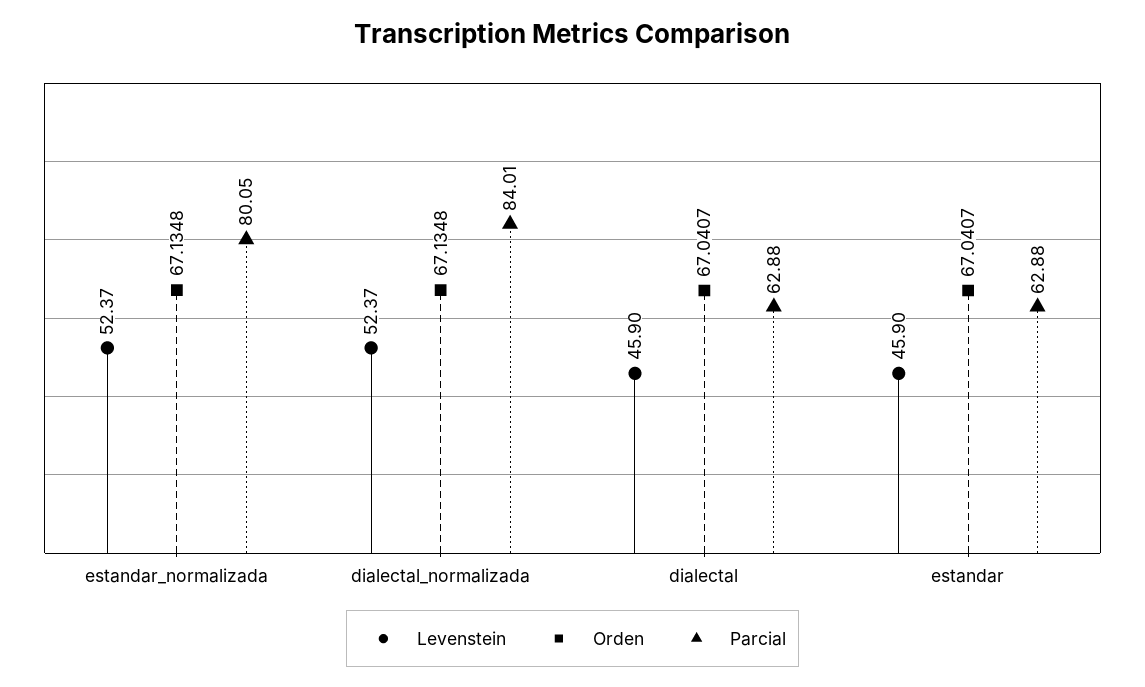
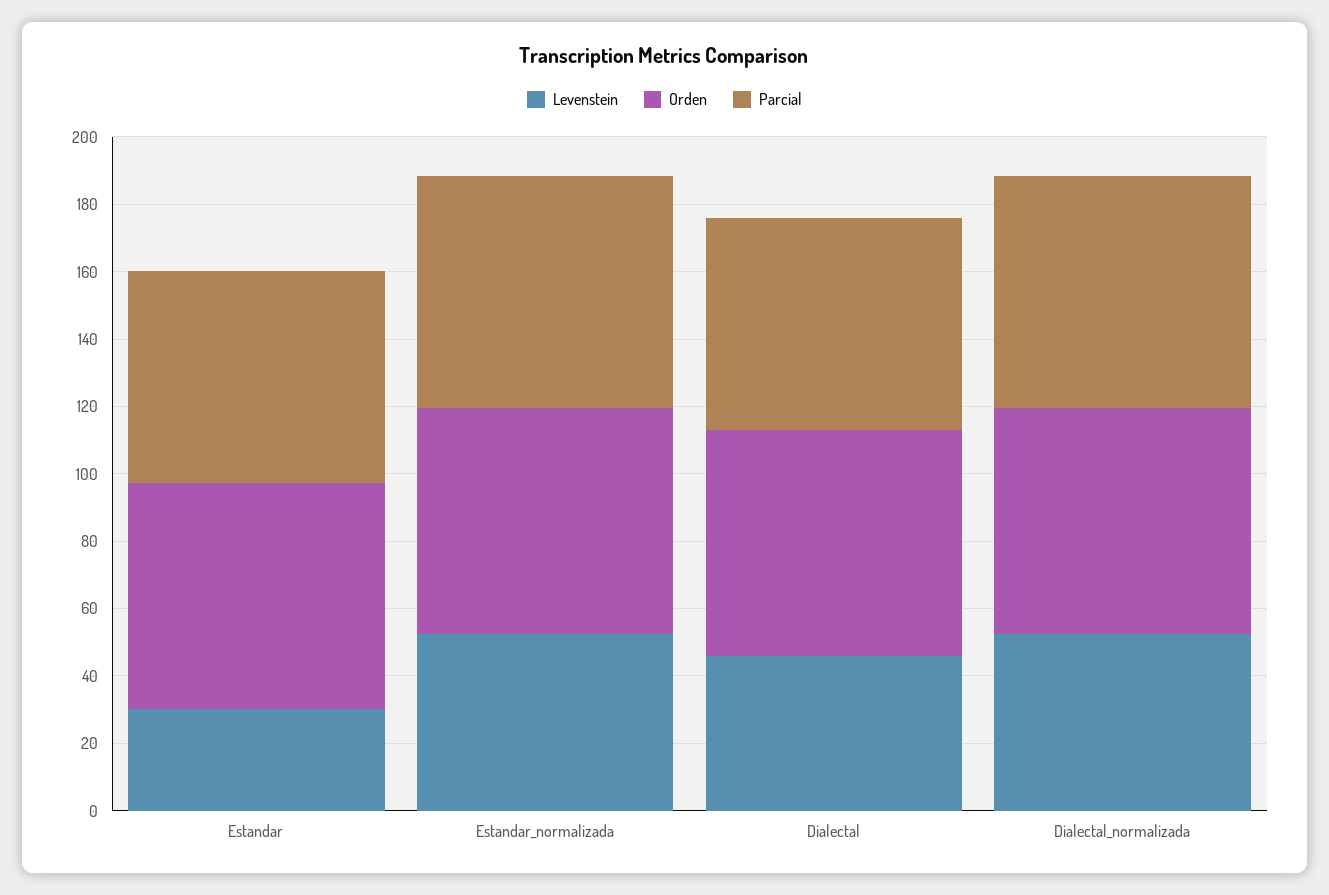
  {
    "Levenstein": {
      "estandar_normalizada": 52.37,
      "dialectal_normalizada": 52.37,
      "dialectal": 45.9,
-     "estandar": 45.9
+     "estandar": 30
    },
    "Orden": {
      "estandar_normalizada": 67.1348,
      "dialectal_normalizada": 67.1348,
      "dialectal": 67.0407,
      "estandar": 67.0407
    },
    "Parcial": {
-     "estandar_normalizada": 80.05,
+     "estandar_normalizada": 70,
-     "dialectal_normalizada": 84.01,
+     "dialectal_normalizada": 70,
      "dialectal": 62.88,
      "estandar": 62.88
    }
  }

